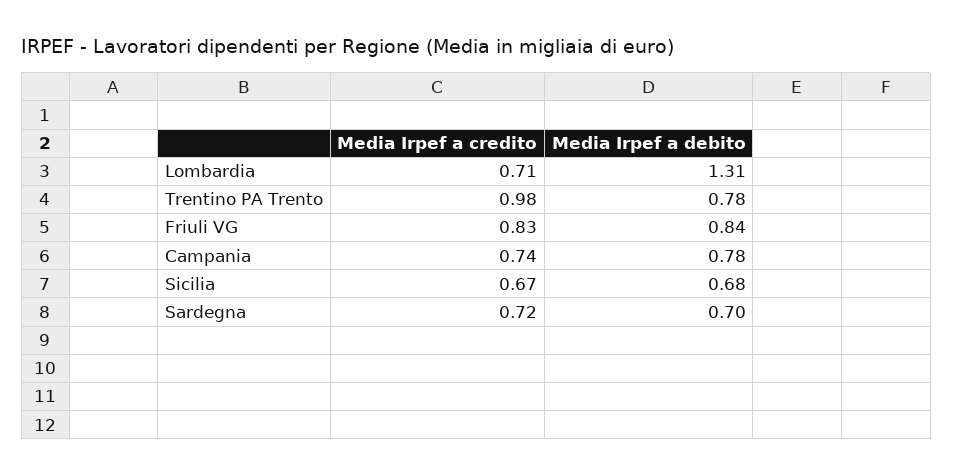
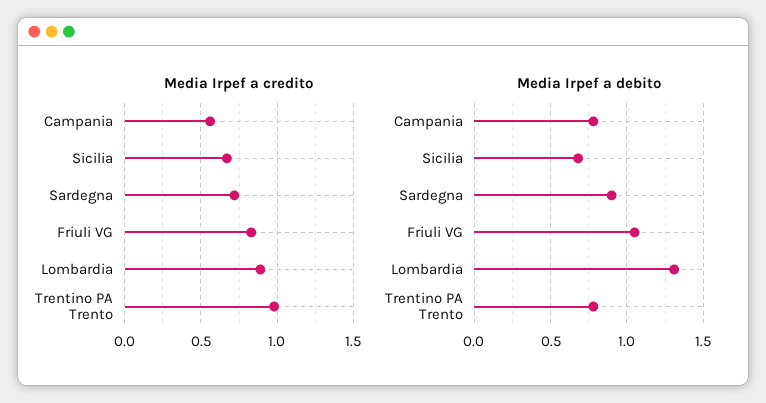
  {
    "Media Irpef a credito": {
-     "Lombardia": 0.71,
+     "Lombardia": 0.9,
      "Trentino PA Trento": 0.98,
      "Friuli VG": 0.83,
-     "Campania": 0.74,
+     "Campania": 0.55,
      "Sicilia": 0.67,
      "Sardegna": 0.72
    },
    "Media Irpef a debito": {
      "Lombardia": 1.31,
      "Trentino PA Trento": 0.78,
-     "Friuli VG": 0.84,
+     "Friuli VG": 1.05,
      "Campania": 0.78,
      "Sicilia": 0.68,
-     "Sardegna": 0.7
+     "Sardegna": 0.9
    }
  }

